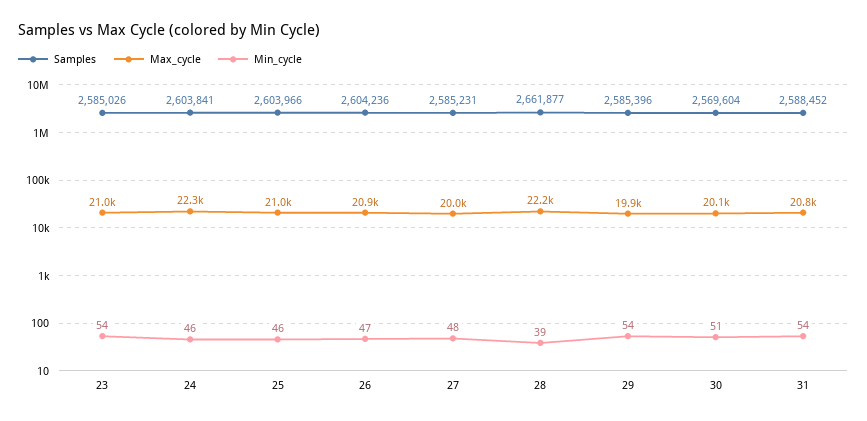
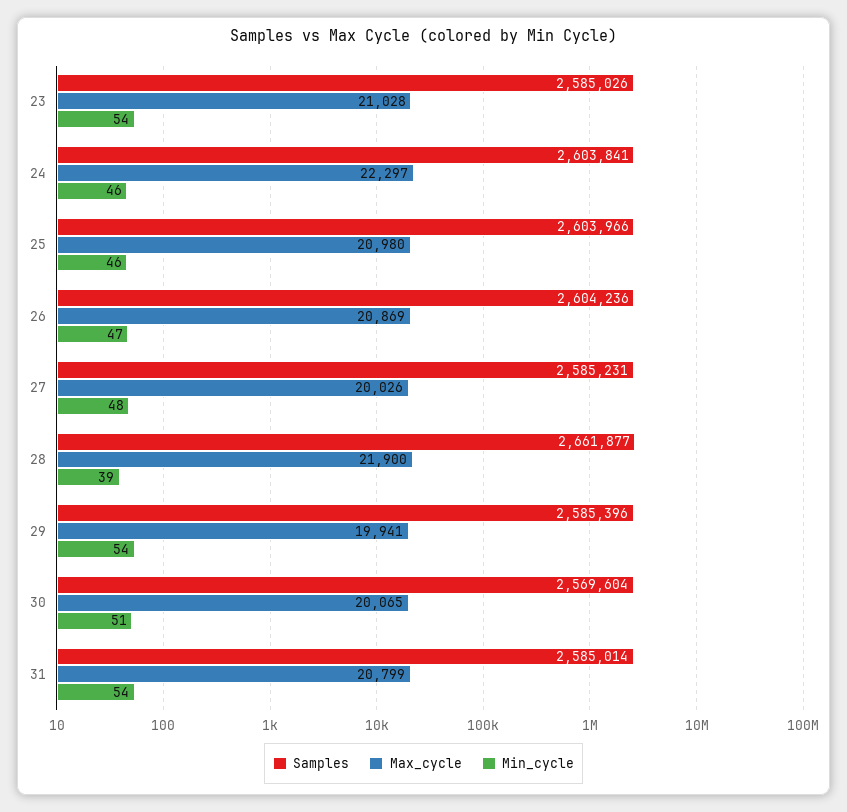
  {
    "Samples": {
      "23": 2585026,
      "24": 2603841,
      "25": 2603966,
      "26": 2604236,
      "27": 2585231,
      "28": 2661877,
      "29": 2585396,
      "30": 2569604,
-     "31": 2588452
+     "31": 2585014
    },
    "Max_cycle": {
      "23": 21028,
      "24": 22297,
      "25": 20980,
      "26": 20869,
      "27": 20026,
-     "28": 22200,
+     "28": 21900,
      "29": 19941,
      "30": 20065,
      "31": 20799
    },
    "Min_cycle": {
      "23": 54,
      "24": 46,
      "25": 46,
      "26": 47,
      "27": 48,
      "28": 39,
      "29": 54,
      "30": 51,
      "31": 54
    }
  }

